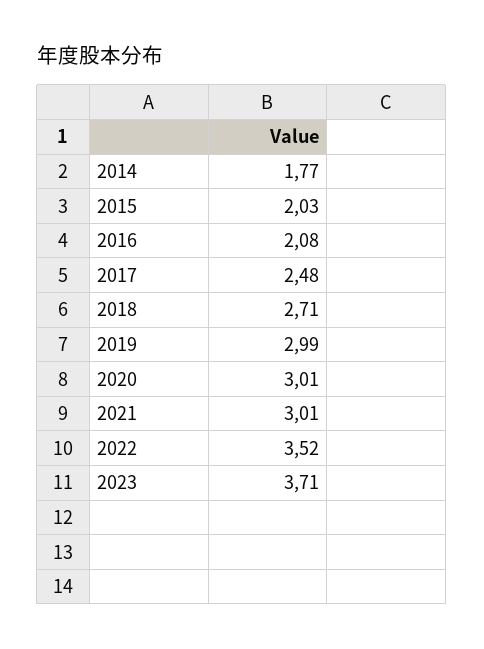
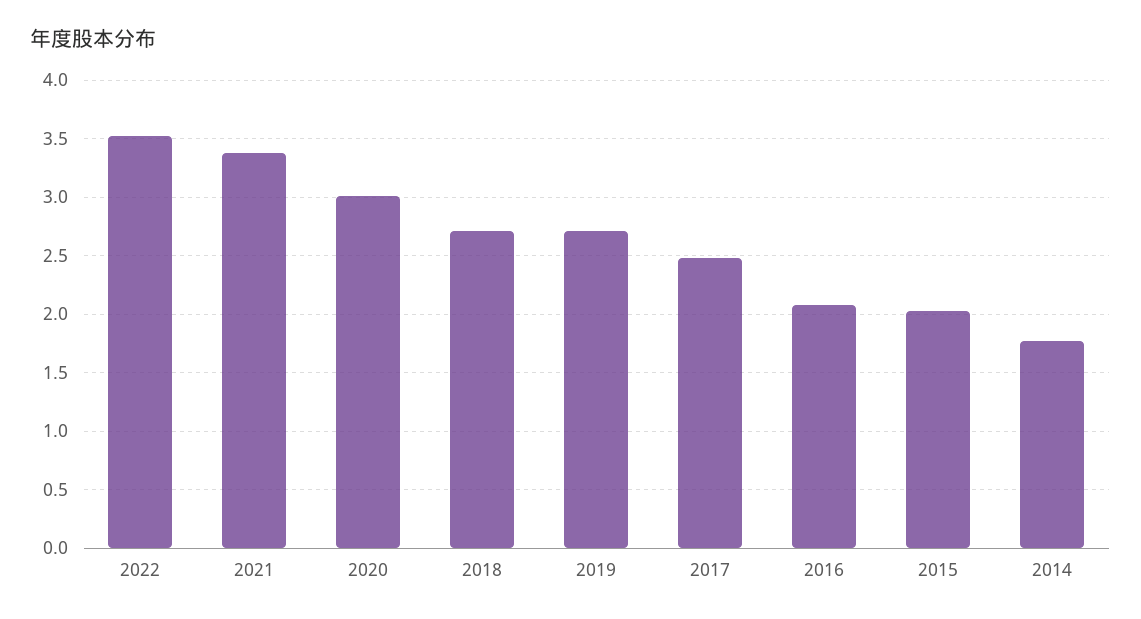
  {
    "2014": 1.77,
    "2015": 2.03,
    "2016": 2.08,
    "2017": 2.48,
    "2018": 2.71,
-   "2019": 2.99,
+   "2019": 2.7,
    "2020": 3.01,
-   "2021": 3.01,
+   "2021": 3.4,
-   "2022": 3.52,
+   "2022": 3.52
-   "2023": 3.71
  }

